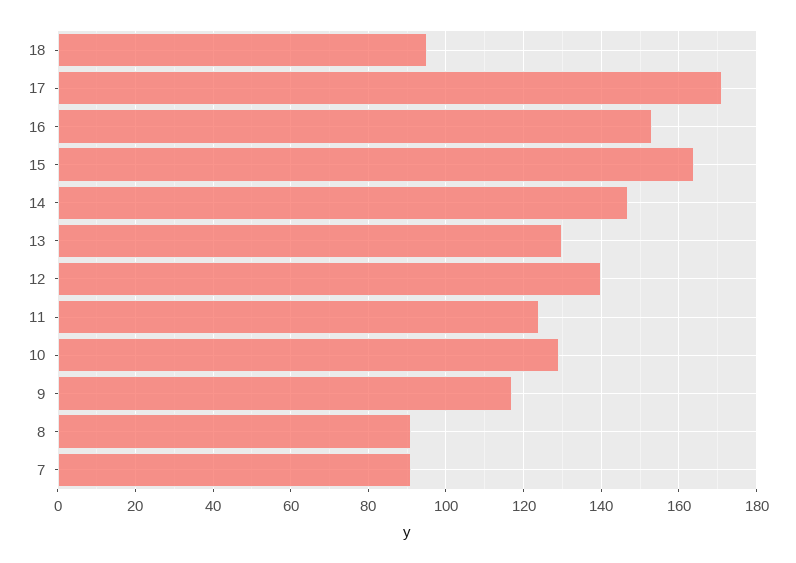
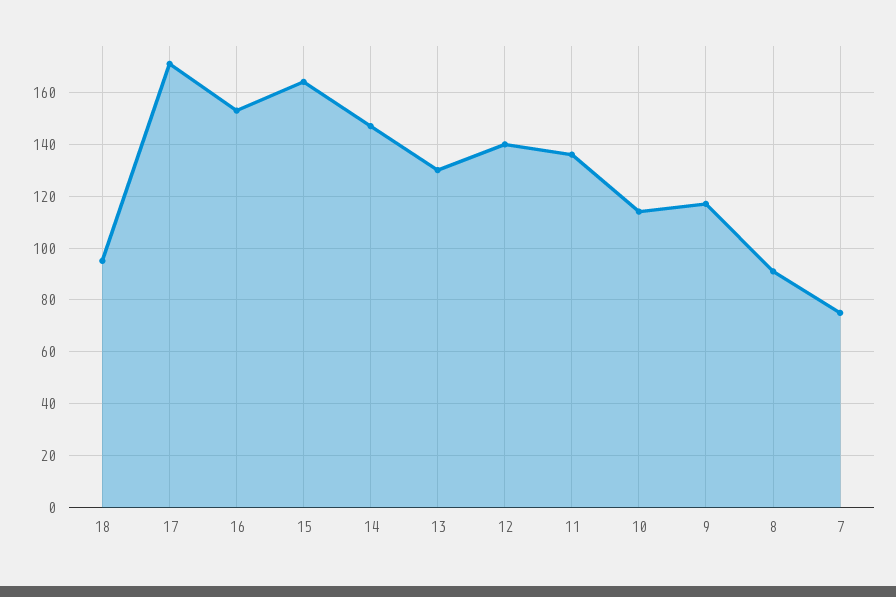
  {
    "18": 95,
    "17": 170,
    "16": 155,
    "15": 165,
    "14": 145,
    "13": 130,
    "12": 140,
-   "11": 125,
+   "11": 135,
-   "10": 130,
+   "10": 115,
    "9": 115,
    "8": 90,
-   "7": 90
+   "7": 75
  }

